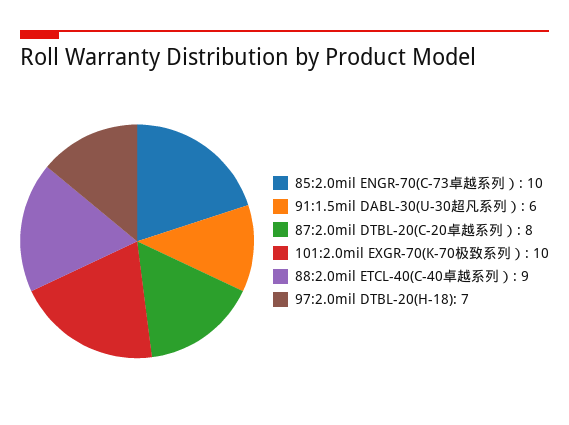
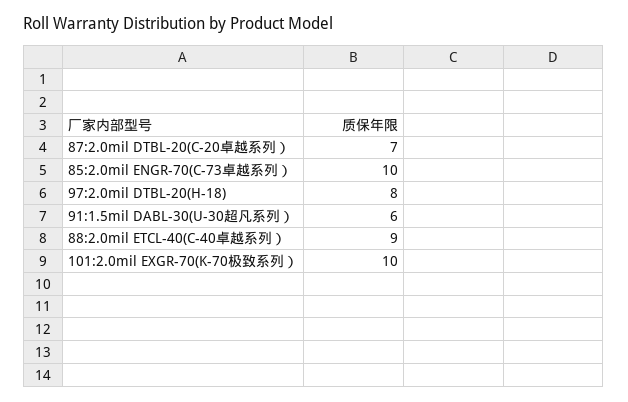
  {
    "85:2.0mil ENGR-70(C-73卓越系列）": 10,
    "91:1.5mil DABL-30(U-30超凡系列）": 6,
-   "87:2.0mil DTBL-20(C-20卓越系列）": 8,
+   "87:2.0mil DTBL-20(C-20卓越系列）": 7,
    "101:2.0mil EXGR-70(K-70极致系列）": 10,
    "88:2.0mil ETCL-40(C-40卓越系列）": 9,
-   "97:2.0mil DTBL-20(H-18)": 7
+   "97:2.0mil DTBL-20(H-18)": 8
  }

